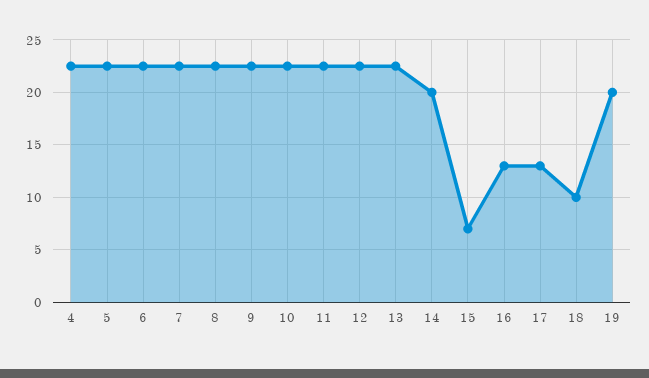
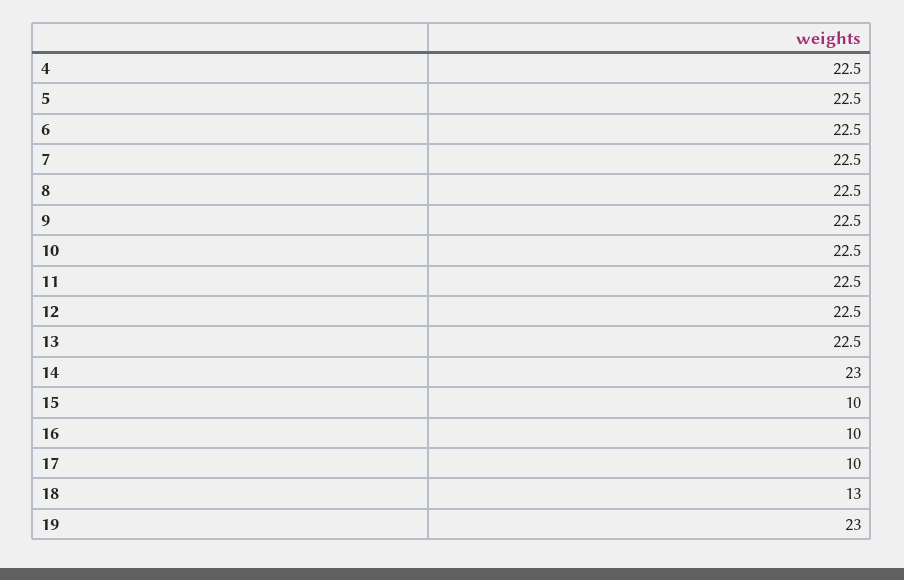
  {
    "4": 22.5,
    "5": 22.5,
    "6": 22.5,
    "7": 22.5,
    "8": 22.5,
    "9": 22.5,
    "10": 22.5,
    "11": 22.5,
    "12": 22.5,
    "13": 22.5,
-   "14": 20,
+   "14": 23,
-   "15": 7,
+   "15": 10,
-   "16": 13,
+   "16": 10,
-   "17": 13,
+   "17": 10,
-   "18": 10,
+   "18": 13,
-   "19": 20
+   "19": 23
  }

